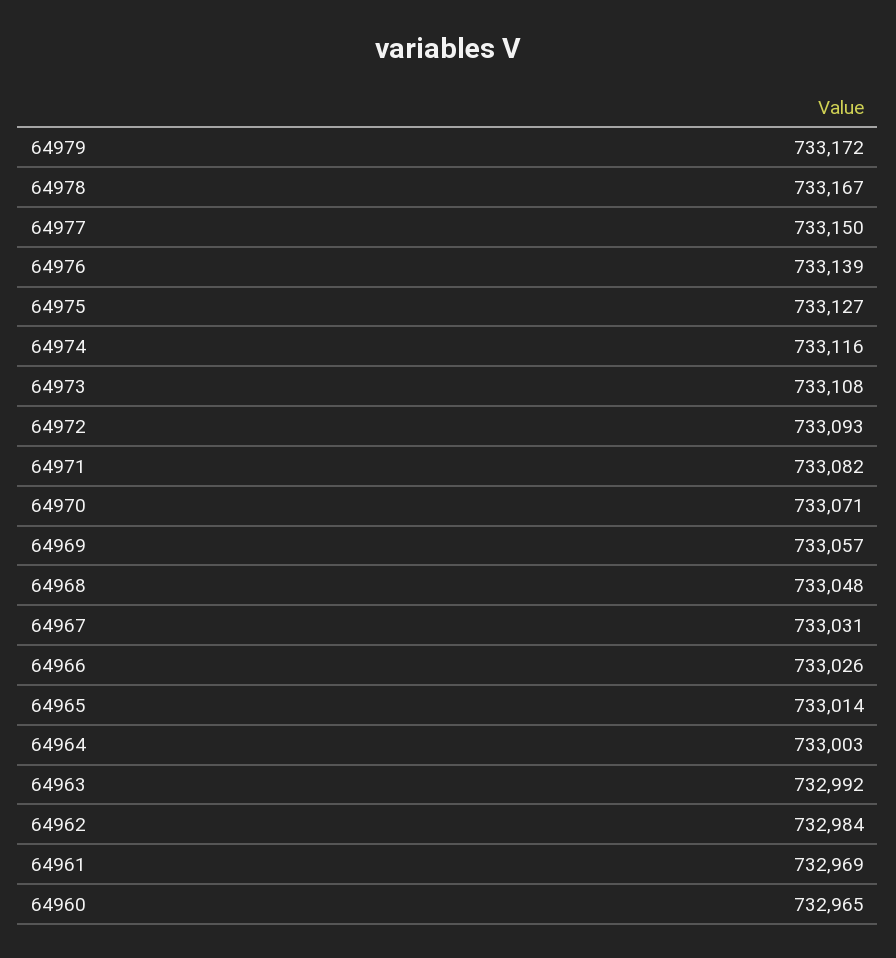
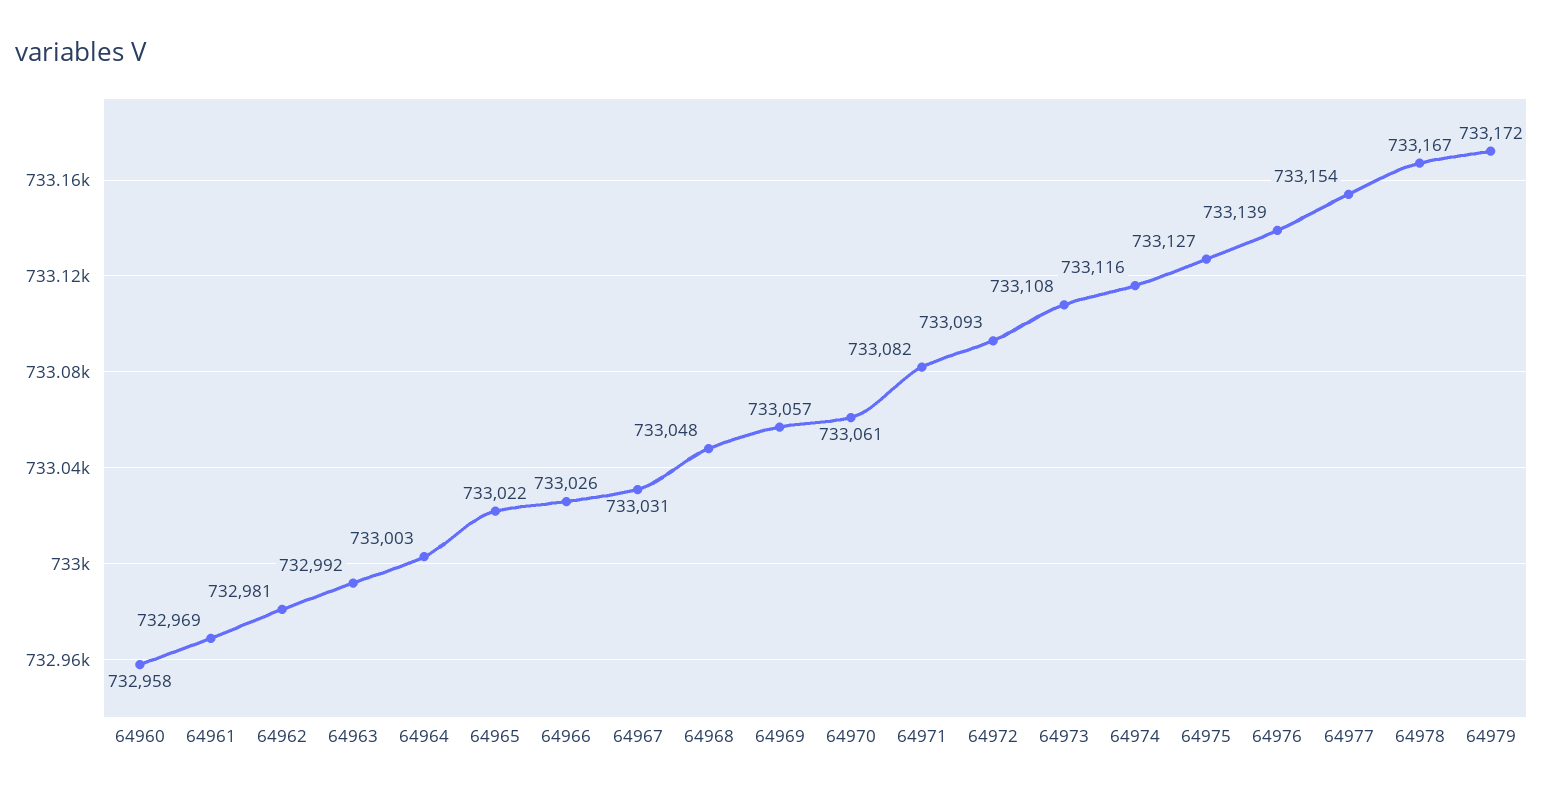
  {
    "64979": 733172,
    "64978": 733167,
-   "64977": 733150,
+   "64977": 733154,
    "64976": 733139,
    "64975": 733127,
    "64974": 733116,
    "64973": 733108,
    "64972": 733093,
    "64971": 733082,
-   "64970": 733071,
+   "64970": 733061,
    "64969": 733057,
    "64968": 733048,
    "64967": 733031,
    "64966": 733026,
-   "64965": 733014,
+   "64965": 733022,
    "64964": 733003,
    "64963": 732992,
-   "64962": 732984,
+   "64962": 732981,
    "64961": 732969,
-   "64960": 732965
+   "64960": 732958
  }

